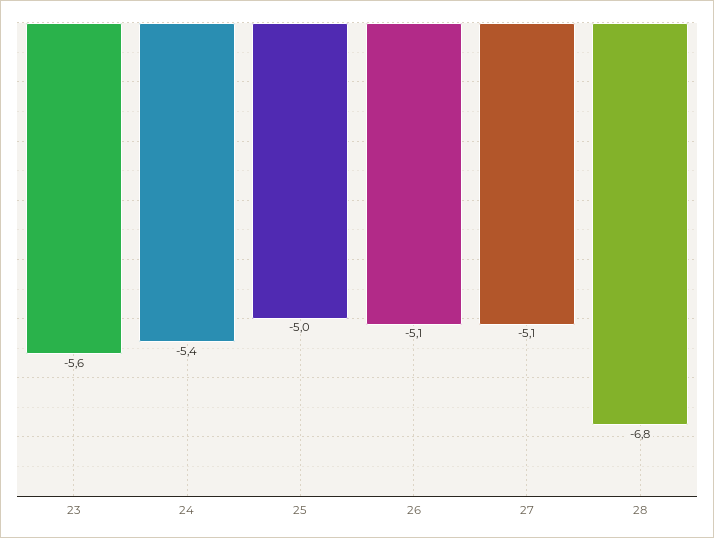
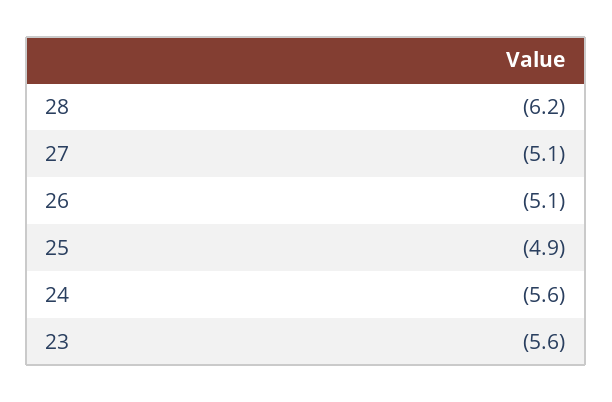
  {
    "23": -5.6,
-   "24": -5.4,
+   "24": -5.6,
-   "25": -5,
+   "25": -4.9,
    "26": -5.1,
    "27": -5.1,
-   "28": -6.8
+   "28": -6.2
  }

